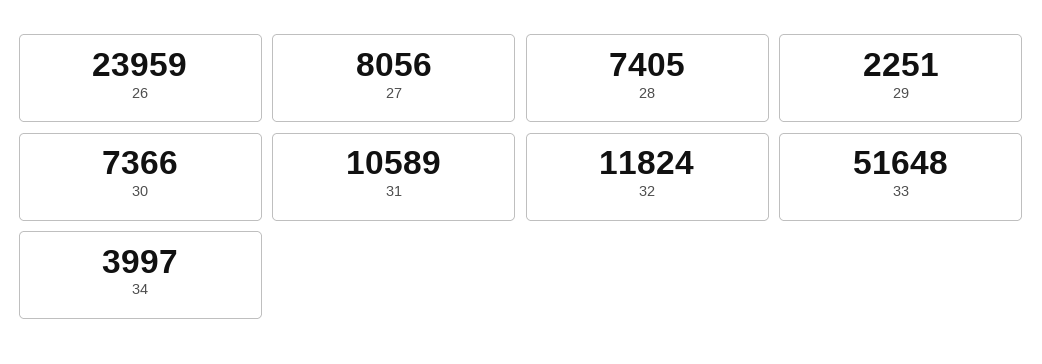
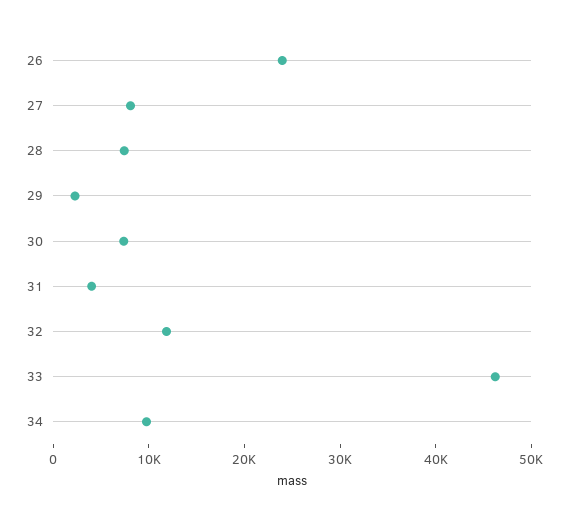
  {
    "26": 23959,
    "27": 8056,
    "28": 7405,
    "29": 2251,
    "30": 7366,
-   "31": 10589,
+   "31": 4000,
    "32": 11824,
-   "33": 51648,
+   "33": 46000,
-   "34": 3997
+   "34": 10000
  }

